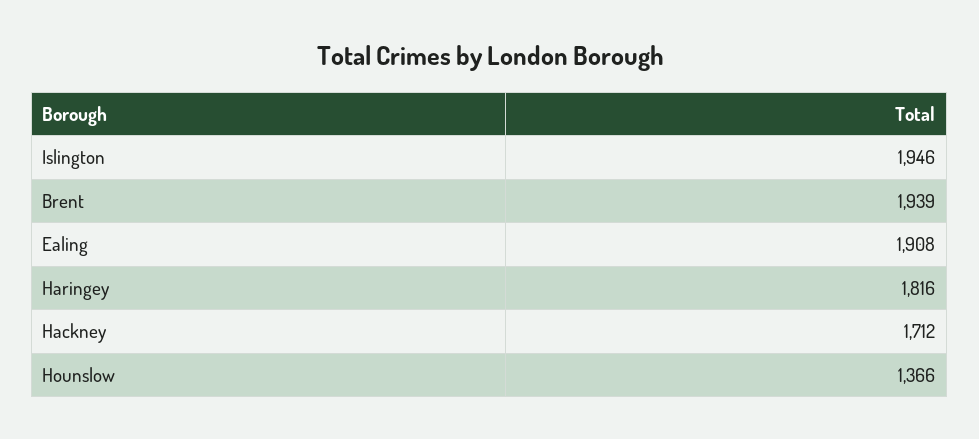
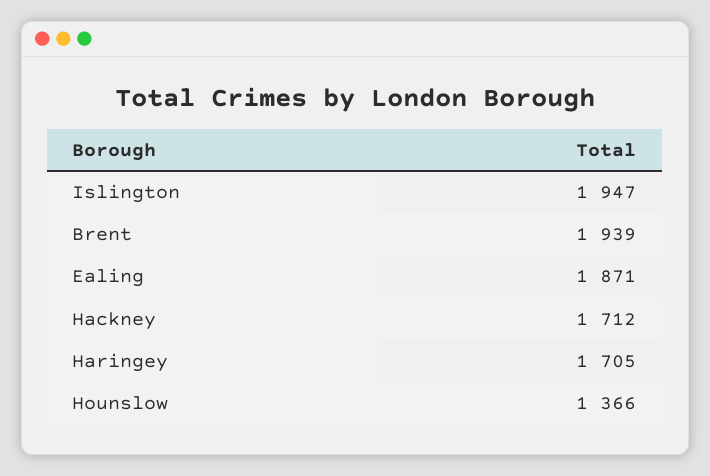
  {
-   "Islington": 1946,
+   "Islington": 1947,
    "Brent": 1939,
-   "Ealing": 1908,
+   "Ealing": 1871,
-   "Haringey": 1816,
+   "Haringey": 1705,
    "Hackney": 1712,
    "Hounslow": 1366
  }

